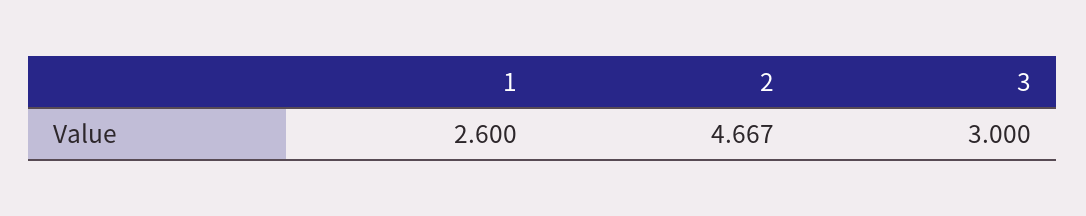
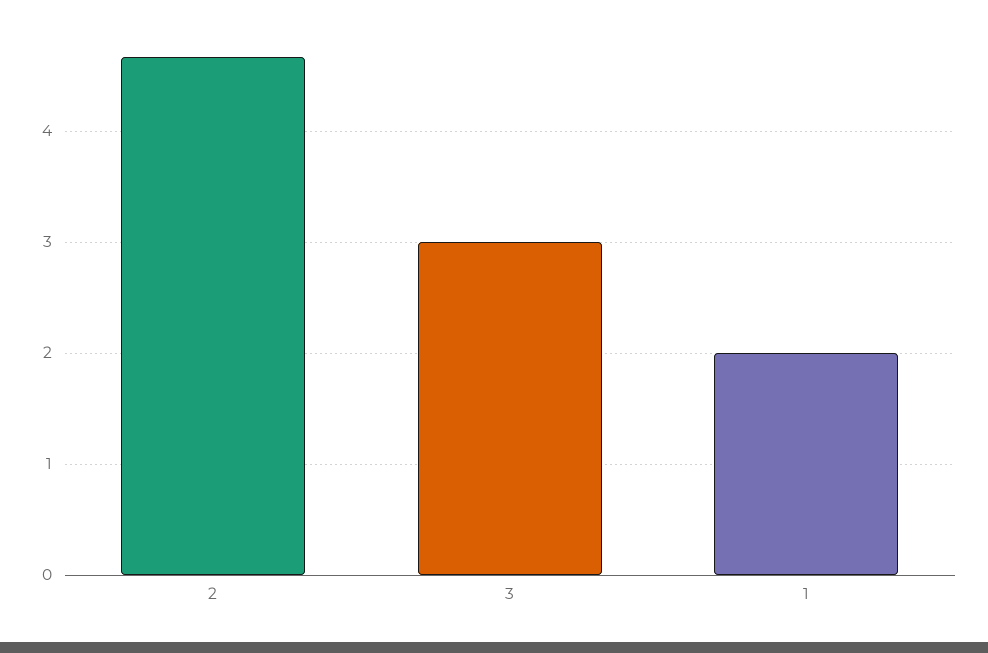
  {
-   "1": 2.6,
+   "1": 2,
    "2": 4.667,
    "3": 3
  }

